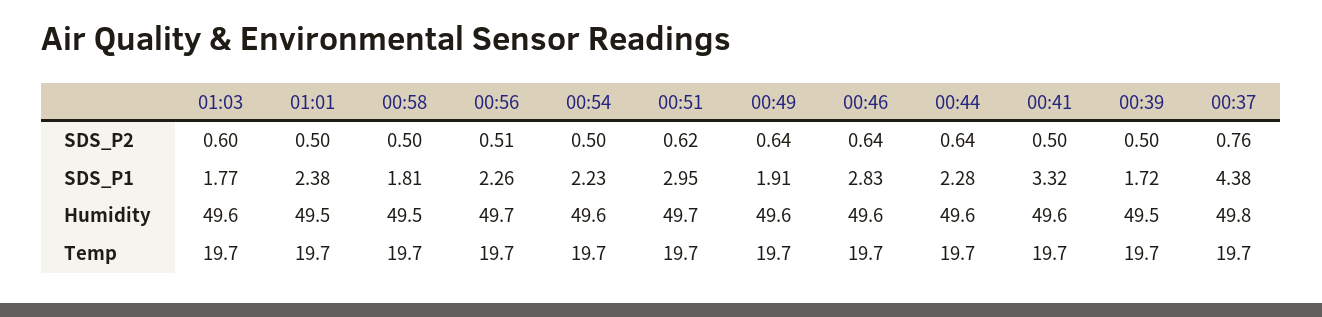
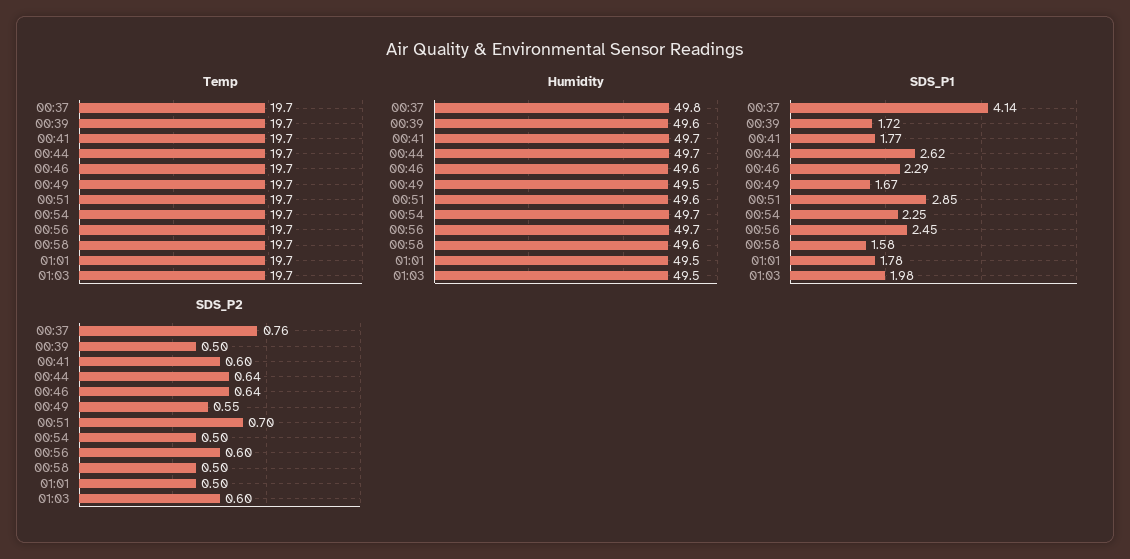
  {
    "SDS_P2": {
      "01:03": 0.6,
      "01:01": 0.5,
      "00:58": 0.5,
-     "00:56": 0.51,
+     "00:56": 0.6,
      "00:54": 0.5,
-     "00:51": 0.62,
+     "00:51": 0.7,
-     "00:49": 0.64,
+     "00:49": 0.55,
      "00:46": 0.64,
      "00:44": 0.64,
-     "00:41": 0.5,
+     "00:41": 0.6,
      "00:39": 0.5,
      "00:37": 0.76
    },
    "SDS_P1": {
-     "01:03": 1.77,
+     "01:03": 1.98,
-     "01:01": 2.38,
+     "01:01": 1.78,
-     "00:58": 1.81,
+     "00:58": 1.58,
-     "00:56": 2.26,
+     "00:56": 2.45,
-     "00:54": 2.23,
+     "00:54": 2.25,
-     "00:51": 2.95,
+     "00:51": 2.85,
-     "00:49": 1.91,
+     "00:49": 1.67,
-     "00:46": 2.83,
+     "00:46": 2.29,
-     "00:44": 2.28,
+     "00:44": 2.62,
-     "00:41": 3.32,
+     "00:41": 1.77,
      "00:39": 1.72,
-     "00:37": 4.38
+     "00:37": 4.14
    },
    "Humidity": {
-     "01:03": 49.6,
+     "01:03": 49.5,
      "01:01": 49.5,
-     "00:58": 49.5,
+     "00:58": 49.6,
      "00:56": 49.7,
-     "00:54": 49.6,
+     "00:54": 49.7,
-     "00:51": 49.7,
+     "00:51": 49.6,
-     "00:49": 49.6,
+     "00:49": 49.5,
      "00:46": 49.6,
-     "00:44": 49.6,
+     "00:44": 49.7,
-     "00:41": 49.6,
+     "00:41": 49.7,
-     "00:39": 49.5,
+     "00:39": 49.6,
      "00:37": 49.8
    },
    "Temp": {
      "01:03": 19.7,
      "01:01": 19.7,
      "00:58": 19.7,
      "00:56": 19.7,
      "00:54": 19.7,
      "00:51": 19.7,
      "00:49": 19.7,
      "00:46": 19.7,
      "00:44": 19.7,
      "00:41": 19.7,
      "00:39": 19.7,
      "00:37": 19.7
    }
  }

